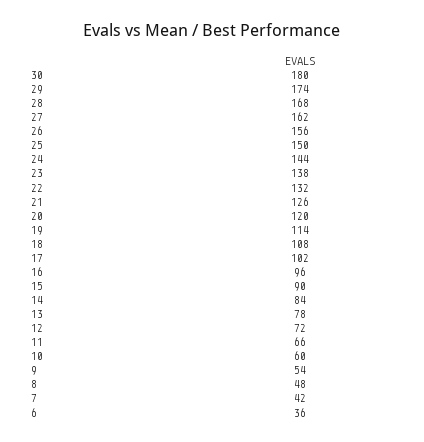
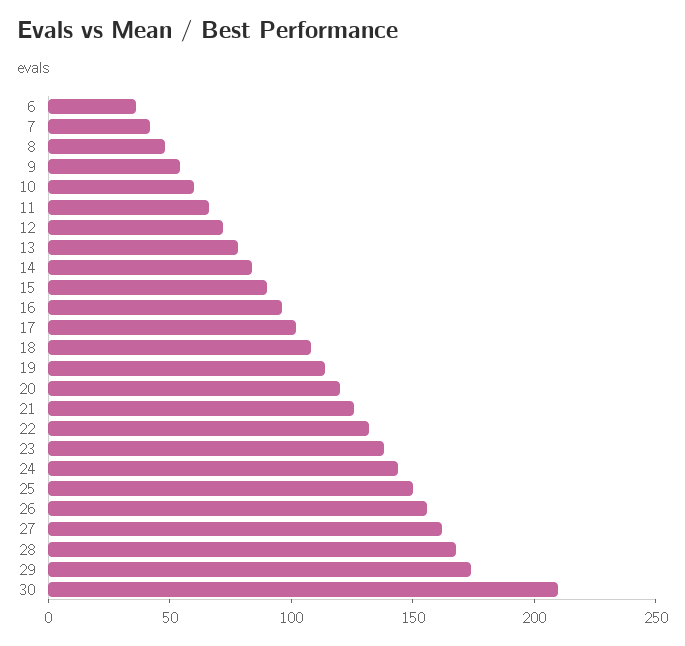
  {
-   "30": 180,
+   "30": 210,
    "29": 174,
    "28": 168,
    "27": 162,
    "26": 156,
    "25": 150,
    "24": 144,
    "23": 138,
    "22": 132,
    "21": 126,
    "20": 120,
    "19": 114,
    "18": 108,
    "17": 102,
    "16": 96,
    "15": 90,
    "14": 84,
    "13": 78,
    "12": 72,
    "11": 66,
    "10": 60,
    "9": 54,
    "8": 48,
    "7": 42,
    "6": 36
  }

